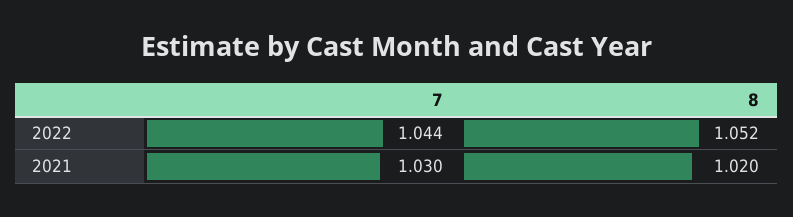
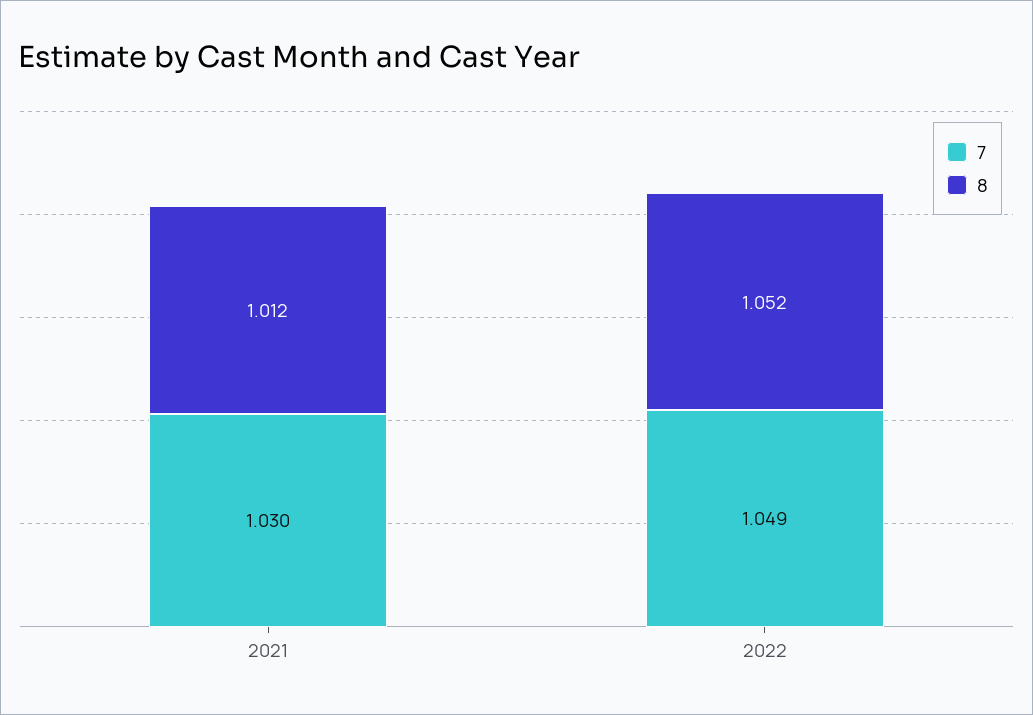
  {
    "7": {
-     "2022": 1.044,
+     "2022": 1.049,
      "2021": 1.03
    },
    "8": {
      "2022": 1.052,
-     "2021": 1.02
+     "2021": 1.012
    }
  }

